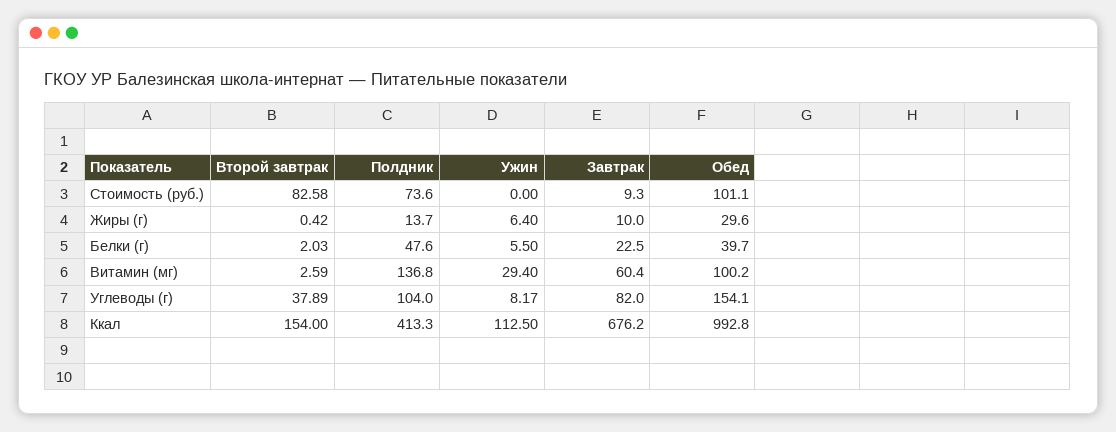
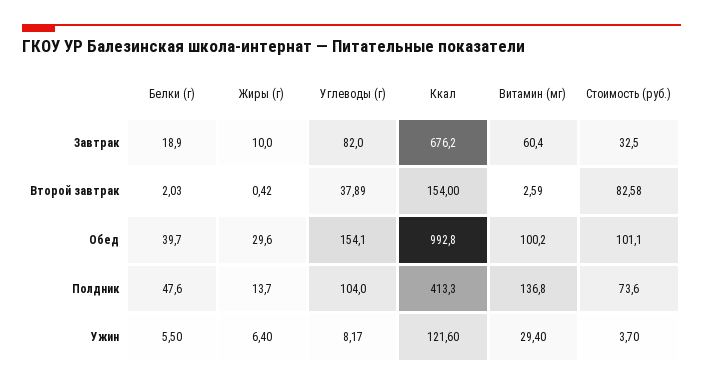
  {
    "Второй завтрак": {
      "Стоимость (руб.)": 82.58,
      "Жиры (г)": 0.42,
      "Белки (г)": 2.03,
      "Витамин (мг)": 2.59,
      "Углеводы (г)": 37.89,
      "Ккал": 154
    },
    "Полдник": {
      "Стоимость (руб.)": 73.6,
      "Жиры (г)": 13.7,
      "Белки (г)": 47.6,
      "Витамин (мг)": 136.8,
      "Углеводы (г)": 104,
      "Ккал": 413.3
    },
    "Ужин": {
-     "Стоимость (руб.)": 0,
+     "Стоимость (руб.)": 3.7,
      "Жиры (г)": 6.4,
      "Белки (г)": 5.5,
      "Витамин (мг)": 29.4,
      "Углеводы (г)": 8.17,
-     "Ккал": 112.5
+     "Ккал": 121.6
    },
    "Завтрак": {
-     "Стоимость (руб.)": 9.3,
+     "Стоимость (руб.)": 32.5,
      "Жиры (г)": 10,
-     "Белки (г)": 22.5,
+     "Белки (г)": 18.9,
      "Витамин (мг)": 60.4,
      "Углеводы (г)": 82,
      "Ккал": 676.2
    },
    "Обед": {
      "Стоимость (руб.)": 101.1,
      "Жиры (г)": 29.6,
      "Белки (г)": 39.7,
      "Витамин (мг)": 100.2,
      "Углеводы (г)": 154.1,
      "Ккал": 992.8
    }
  }

